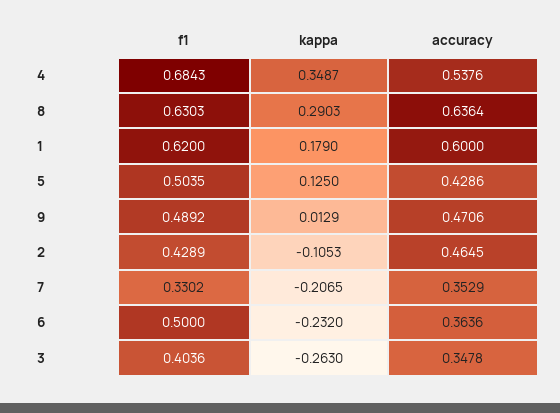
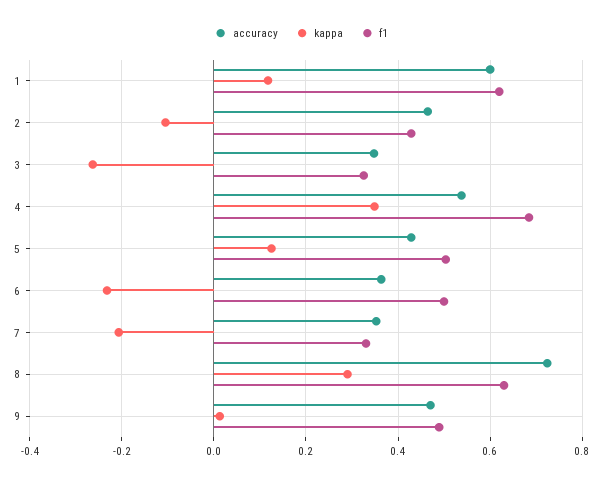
  {
    "f1": {
      "4": 0.6843,
      "8": 0.6303,
      "1": 0.62,
      "5": 0.5035,
      "9": 0.4892,
      "2": 0.4289,
      "7": 0.3302,
      "6": 0.5,
-     "3": 0.4036
+     "3": 0.32
    },
    "kappa": {
      "4": 0.3487,
      "8": 0.2903,
-     "1": 0.179,
+     "1": 0.12,
      "5": 0.125,
      "9": 0.0129,
      "2": -0.1053,
      "7": -0.2065,
      "6": -0.232,
      "3": -0.263
    },
    "accuracy": {
      "4": 0.5376,
-     "8": 0.6364,
+     "8": 0.72,
      "1": 0.6,
      "5": 0.4286,
      "9": 0.4706,
      "2": 0.4645,
      "7": 0.3529,
      "6": 0.3636,
      "3": 0.3478
    }
  }

